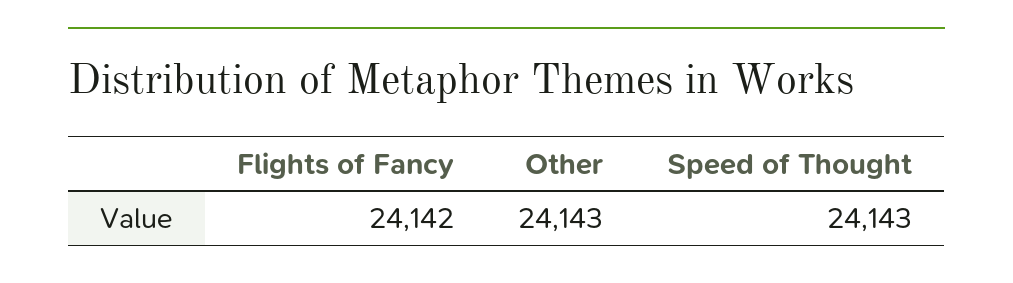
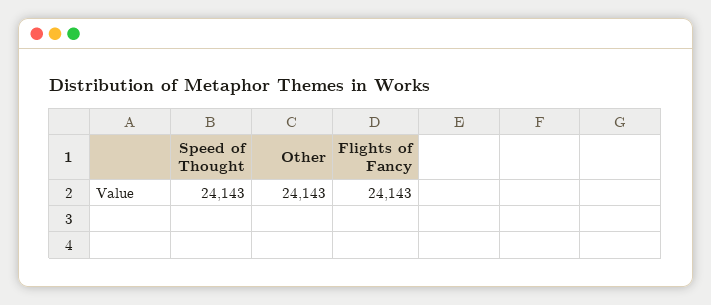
  {
-   "Flights of Fancy": 24142,
+   "Flights of Fancy": 24143,
    "Other": 24143,
    "Speed of Thought": 24143
  }

